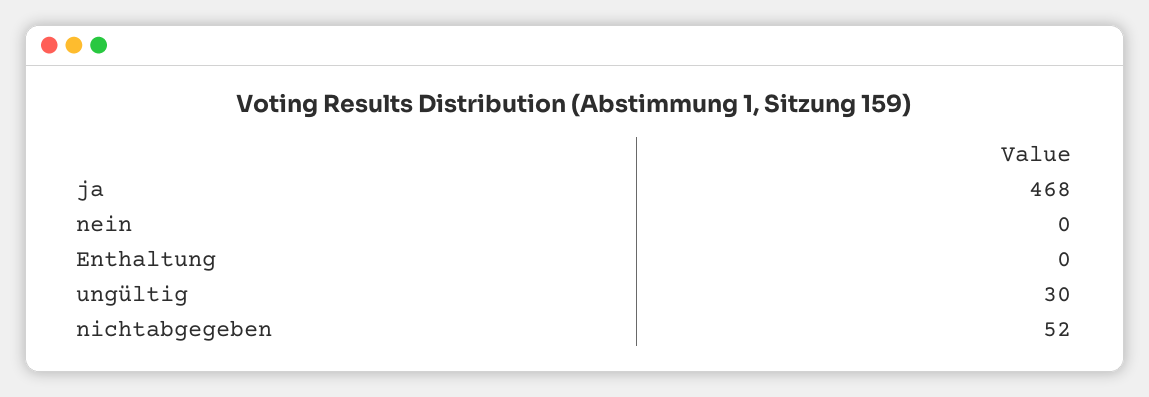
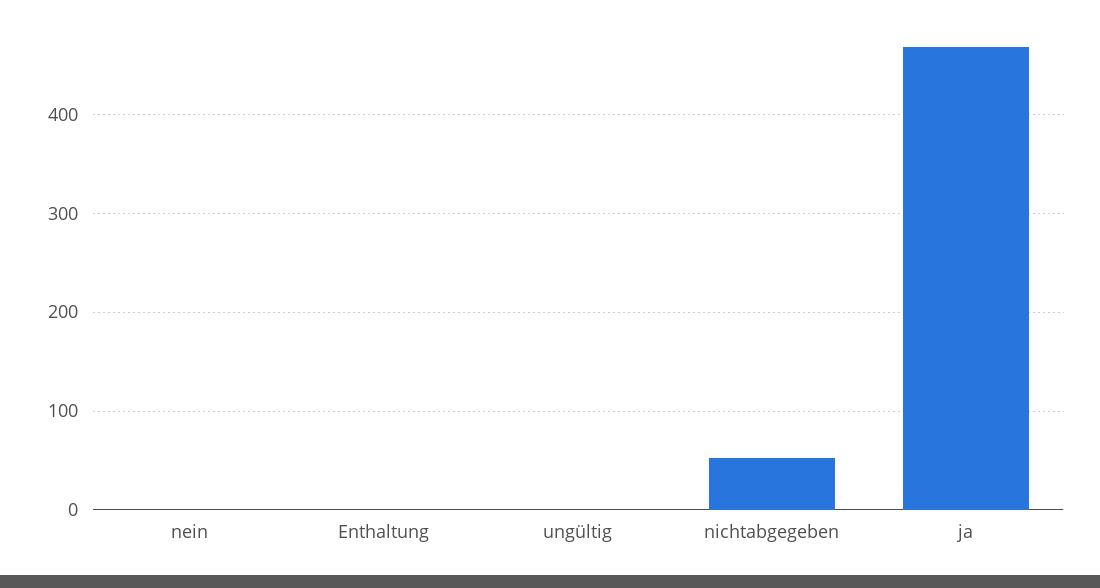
  {
    "ja": 468,
    "nein": 0,
    "Enthaltung": 0,
-   "ungültig": 30,
+   "ungültig": 0,
    "nichtabgegeben": 52
  }

